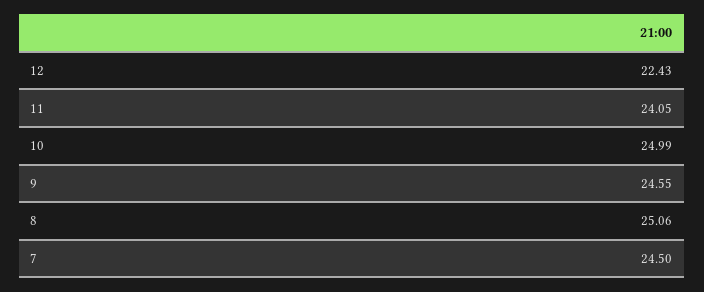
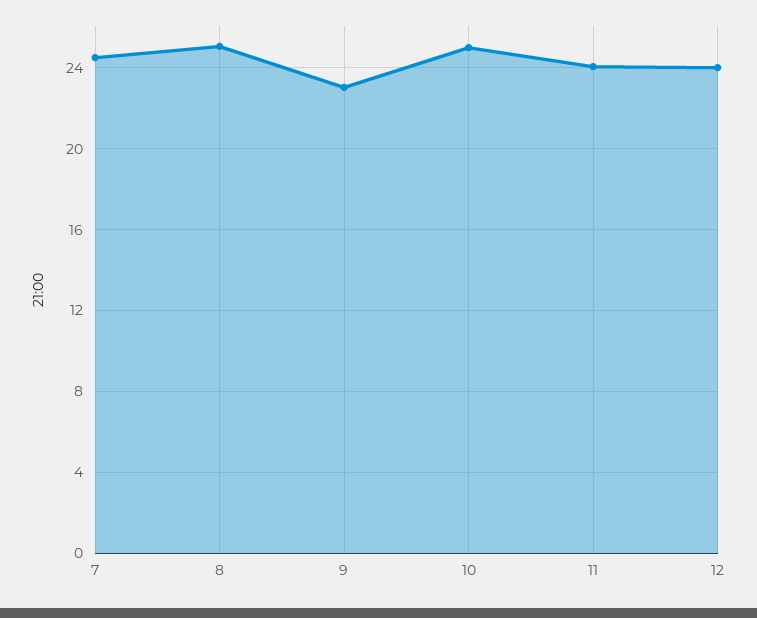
  {
-   "12": 22.43,
+   "12": 24,
    "11": 24.05,
    "10": 24.99,
-   "9": 24.55,
+   "9": 23,
    "8": 25.06,
    "7": 24.5
  }

